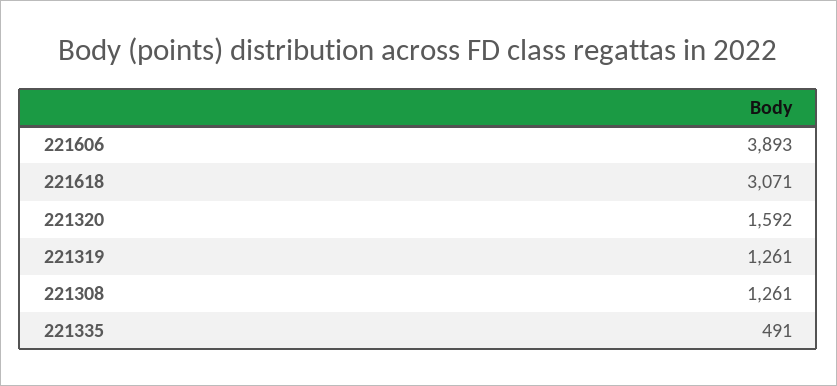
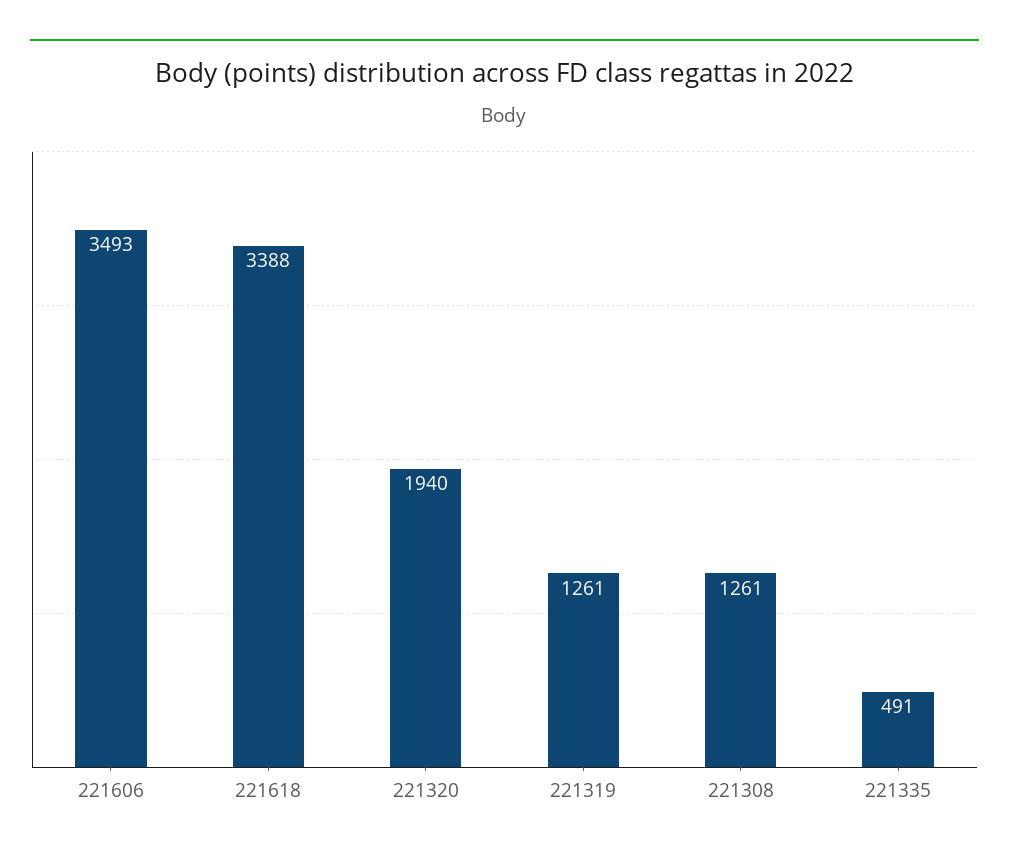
  {
-   "221606": 3893,
+   "221606": 3493,
-   "221618": 3071,
+   "221618": 3388,
-   "221320": 1592,
+   "221320": 1940,
    "221319": 1261,
    "221308": 1261,
    "221335": 491
  }

